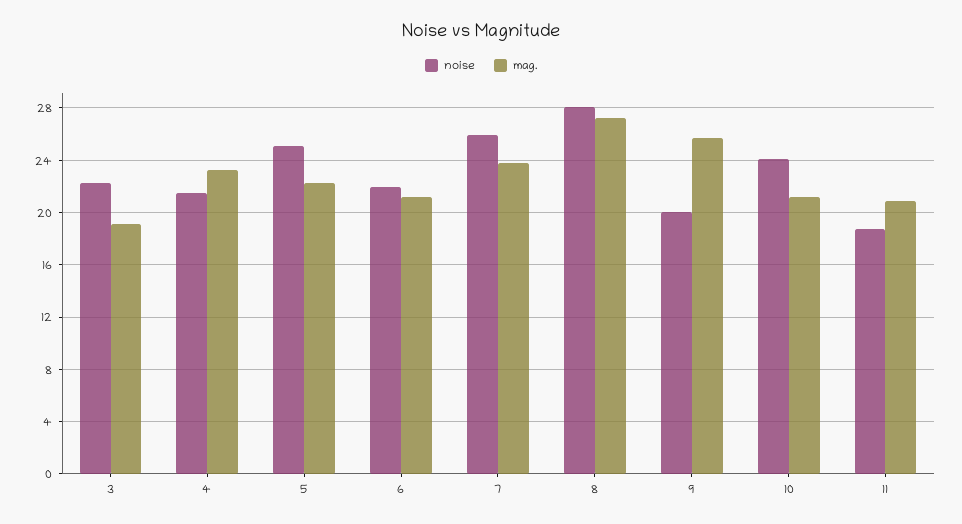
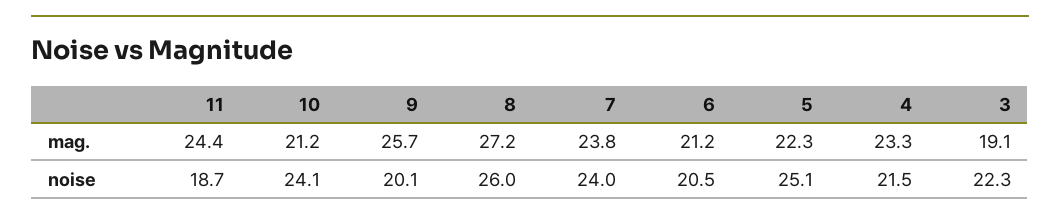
  {
    "noise": {
      "3": 22.3,
      "4": 21.5,
      "5": 25.1,
-     "6": 22,
+     "6": 20.5,
-     "7": 26,
+     "7": 24,
-     "8": 28,
+     "8": 26,
      "9": 20.1,
      "10": 24.1,
      "11": 18.7
    },
    "mag.": {
      "3": 19.1,
      "4": 23.3,
      "5": 22.3,
      "6": 21.2,
      "7": 23.8,
      "8": 27.2,
      "9": 25.7,
      "10": 21.2,
-     "11": 21
+     "11": 24.4
    }
  }

